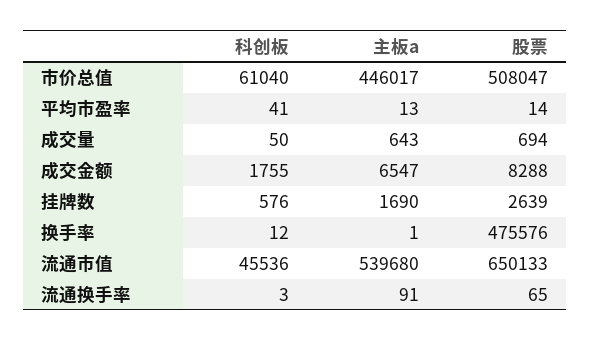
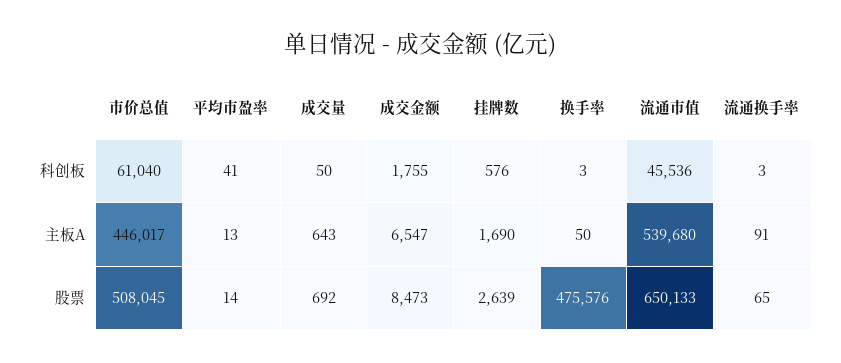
  {
    "科创板": {
      "市价总值": 61040,
      "平均市盈率": 41,
      "成交量": 50,
      "成交金额": 1755,
      "挂牌数": 576,
-     "换手率": 12,
+     "换手率": 3,
      "流通市值": 45536,
      "流通换手率": 3
    },
    "主板a": {
      "市价总值": 446017,
      "平均市盈率": 13,
      "成交量": 643,
      "成交金额": 6547,
      "挂牌数": 1690,
-     "换手率": 1,
+     "换手率": 50,
      "流通市值": 539680,
      "流通换手率": 91
    },
    "股票": {
-     "市价总值": 508047,
+     "市价总值": 508045,
      "平均市盈率": 14,
-     "成交量": 694,
+     "成交量": 692,
-     "成交金额": 8288,
+     "成交金额": 8473,
      "挂牌数": 2639,
      "换手率": 475576,
      "流通市值": 650133,
      "流通换手率": 65
    }
  }

